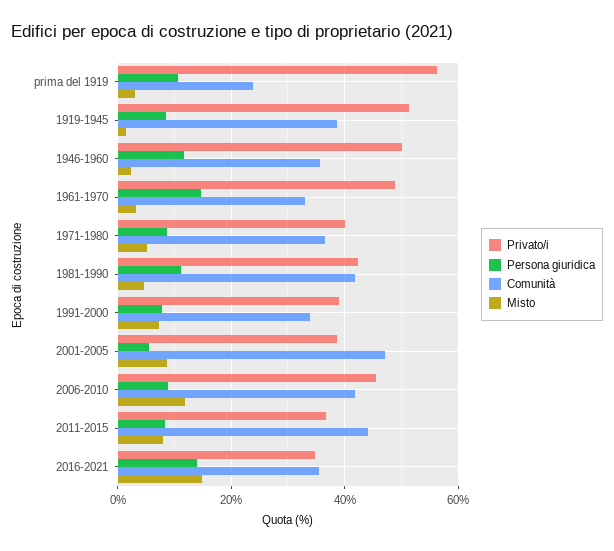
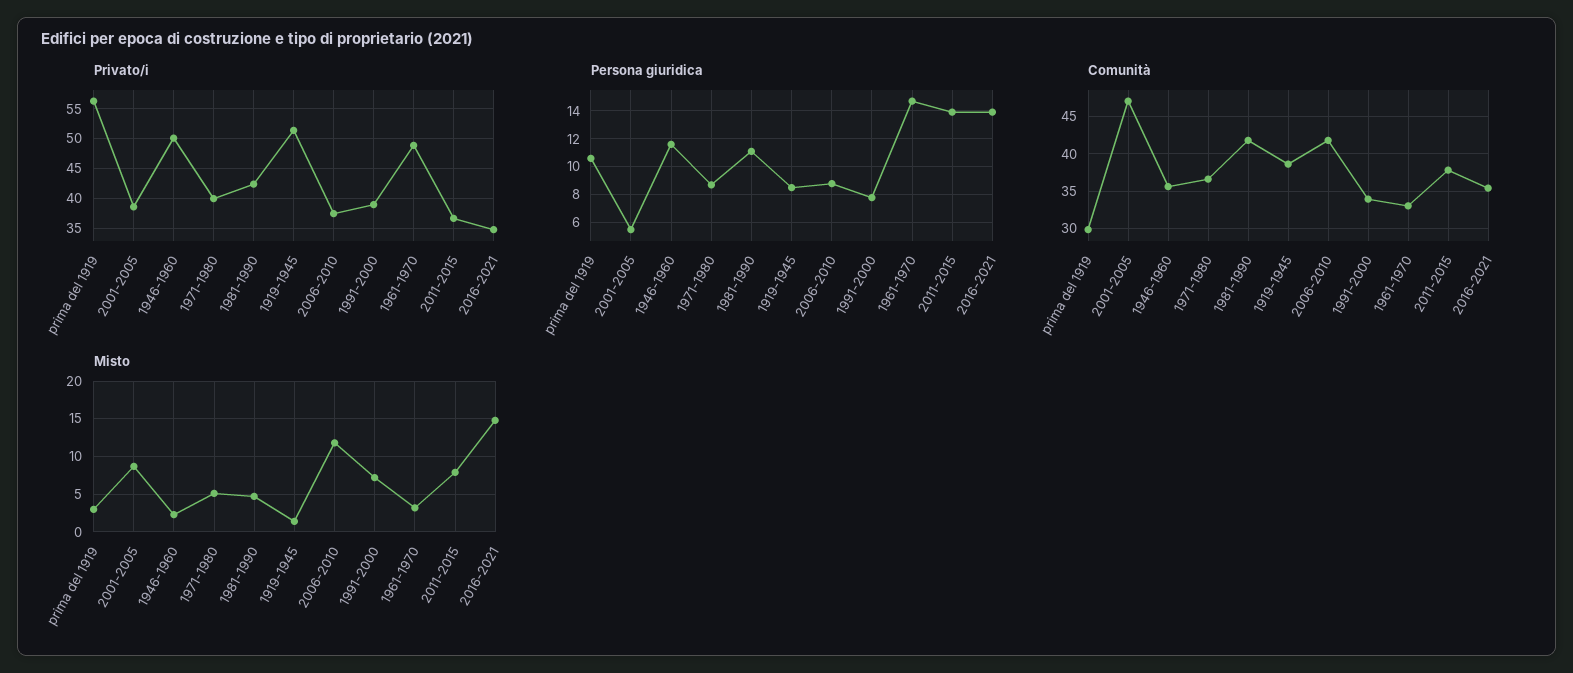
  {
    "Privato/i": {
      "prima del 1919": 56,
      "1919-1945": 52,
      "1946-1960": 50,
      "1961-1970": 48,
      "1971-1980": 40,
      "1981-1990": 42,
      "1991-2000": 40,
      "2001-2005": 38,
-     "2006-2010": 46,
+     "2006-2010": 37.5,
      "2011-2015": 36,
      "2016-2021": 34
    },
    "Persona giuridica": {
      "prima del 1919": 10.5,
      "1919-1945": 8.5,
      "1946-1960": 11.5,
      "1961-1970": 14.5,
      "1971-1980": 8.5,
      "1981-1990": 11,
      "1991-2000": 8,
      "2001-2005": 5.5,
      "2006-2010": 9,
-     "2011-2015": 8,
+     "2011-2015": 14,
      "2016-2021": 14
    },
    "Comunità": {
-     "prima del 1919": 24,
+     "prima del 1919": 30,
      "1919-1945": 39,
      "1946-1960": 36,
      "1961-1970": 33,
      "1971-1980": 37,
      "1981-1990": 42,
      "1991-2000": 34,
      "2001-2005": 47,
      "2006-2010": 42,
-     "2011-2015": 44,
+     "2011-2015": 38,
      "2016-2021": 35
    },
    "Misto": {
      "prima del 1919": 3,
      "1919-1945": 1,
      "1946-1960": 2,
      "1961-1970": 3,
      "1971-1980": 5,
      "1981-1990": 5,
      "1991-2000": 7,
      "2001-2005": 9,
      "2006-2010": 12,
      "2011-2015": 8,
      "2016-2021": 15
    }
  }

